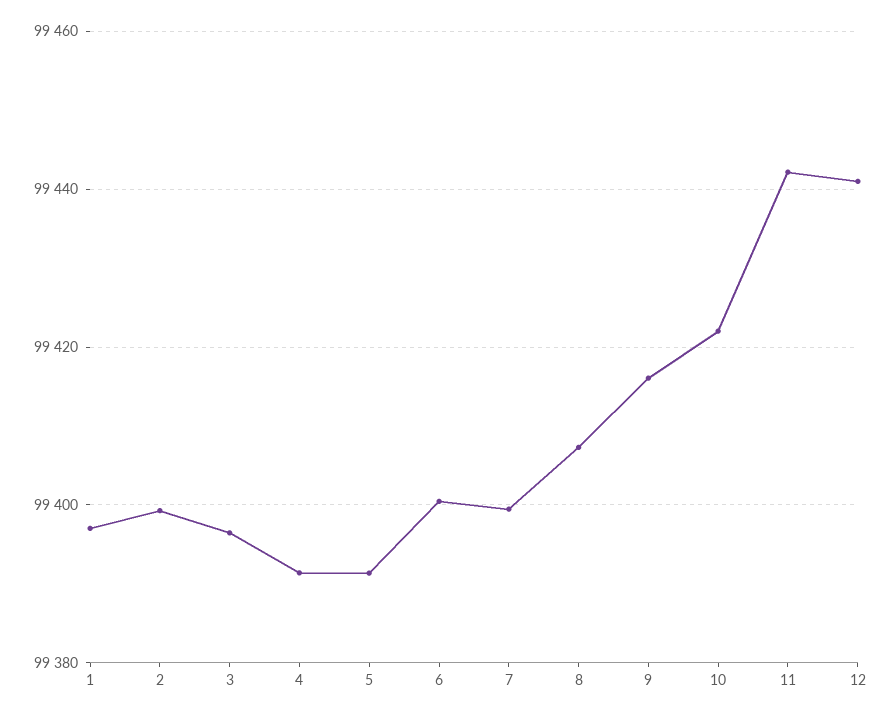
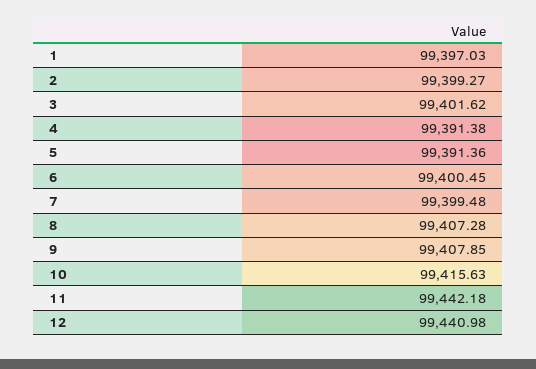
  {
    "1": 99397.03,
    "2": 99399.27,
-   "3": 99396,
+   "3": 99401.62,
    "4": 99391.38,
    "5": 99391.36,
    "6": 99400.45,
    "7": 99399.48,
    "8": 99407.28,
-   "9": 99416,
+   "9": 99407.85,
-   "10": 99422,
+   "10": 99415.63,
    "11": 99442.18,
    "12": 99440.98
  }

